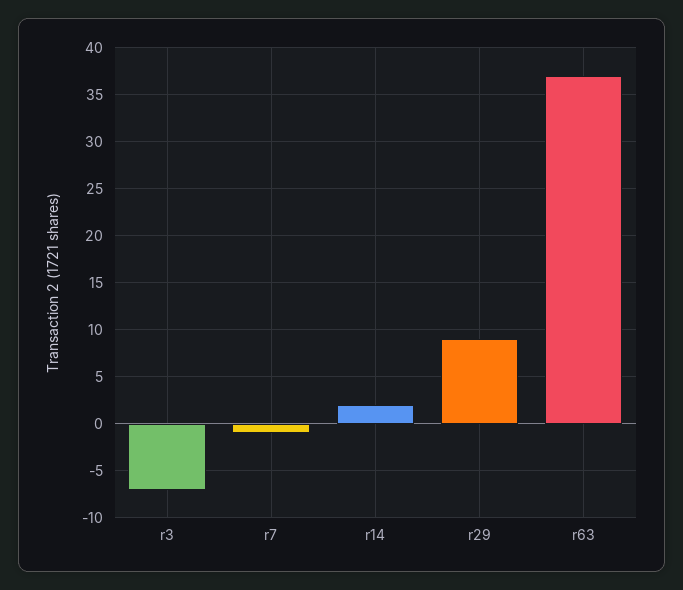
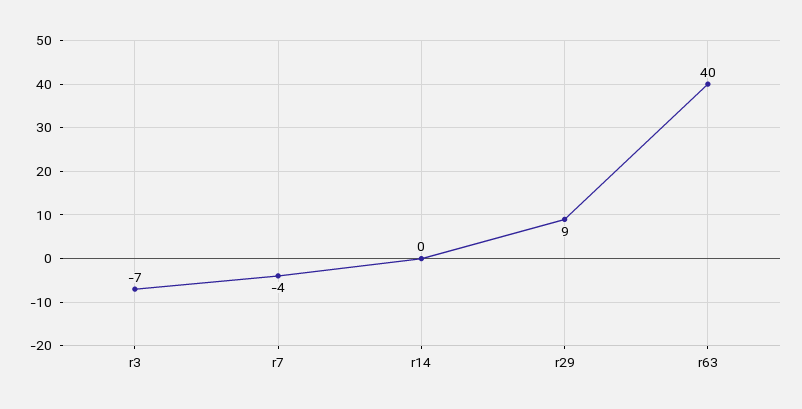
  {
    "r3": -7,
-   "r7": -1,
+   "r7": -4,
-   "r14": 2,
+   "r14": 0,
    "r29": 9,
-   "r63": 37
+   "r63": 40
  }

